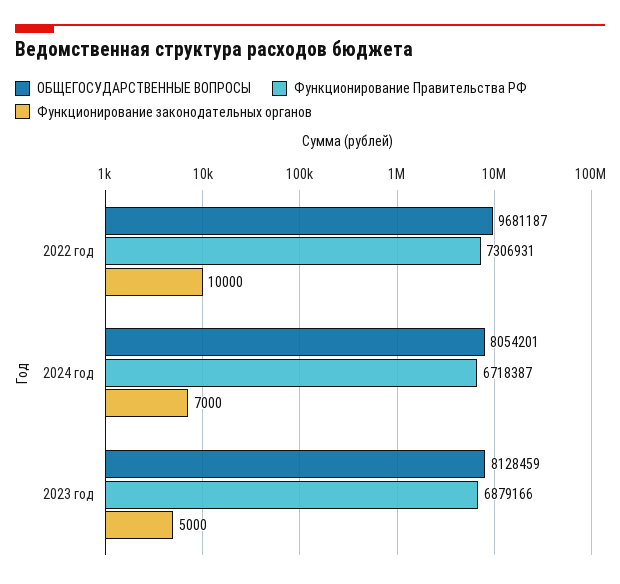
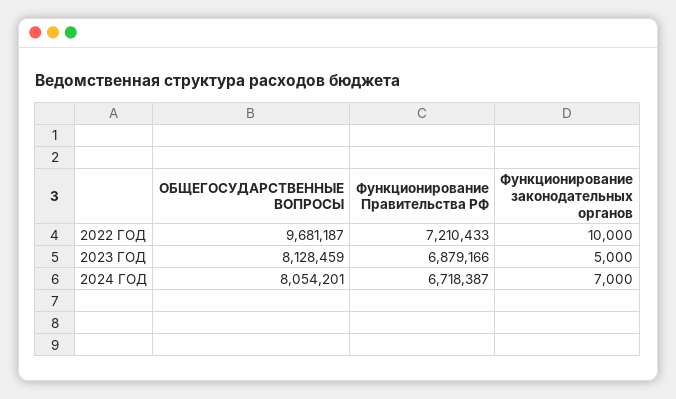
  {
    "ОБЩЕГОСУДАРСТВЕННЫЕ ВОПРОСЫ": {
      "2022 год": 9681187,
      "2024 год": 8054201,
      "2023 год": 8128459
    },
    "Функционирование Правительства РФ": {
-     "2022 год": 7306931,
+     "2022 год": 7210433,
      "2024 год": 6718387,
      "2023 год": 6879166
    },
    "Функционирование законодательных органов": {
      "2022 год": 10000,
      "2024 год": 7000,
      "2023 год": 5000
    }
  }

